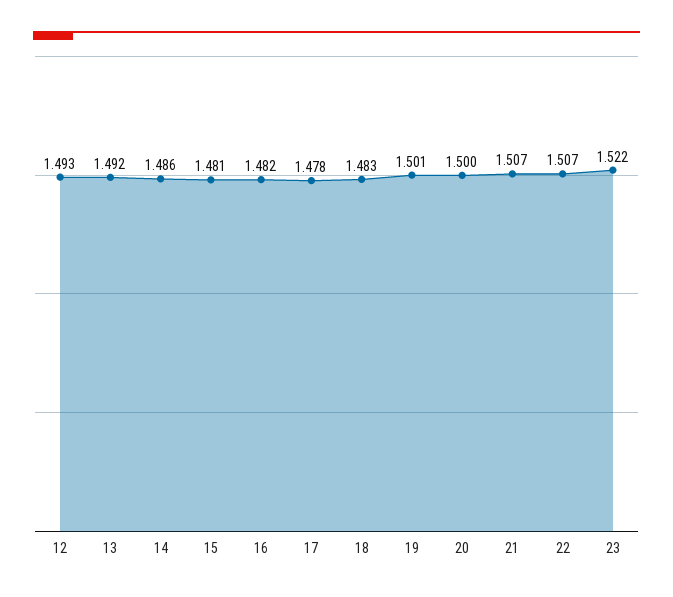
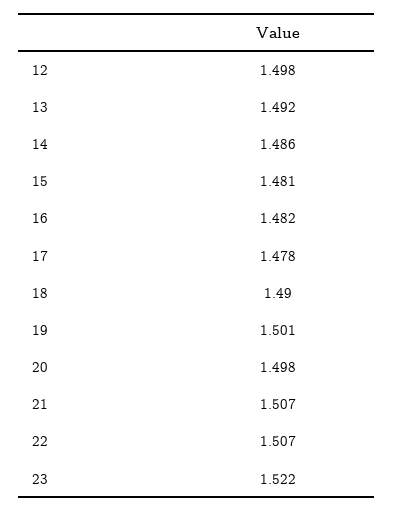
  {
-   "12": 1.493,
+   "12": 1.498,
    "13": 1.492,
    "14": 1.486,
    "15": 1.481,
    "16": 1.482,
    "17": 1.478,
-   "18": 1.483,
+   "18": 1.49,
    "19": 1.501,
-   "20": 1.5,
+   "20": 1.498,
    "21": 1.507,
    "22": 1.507,
    "23": 1.522
  }

